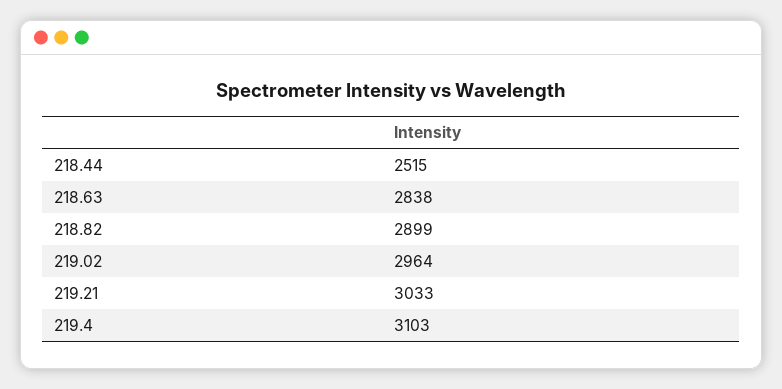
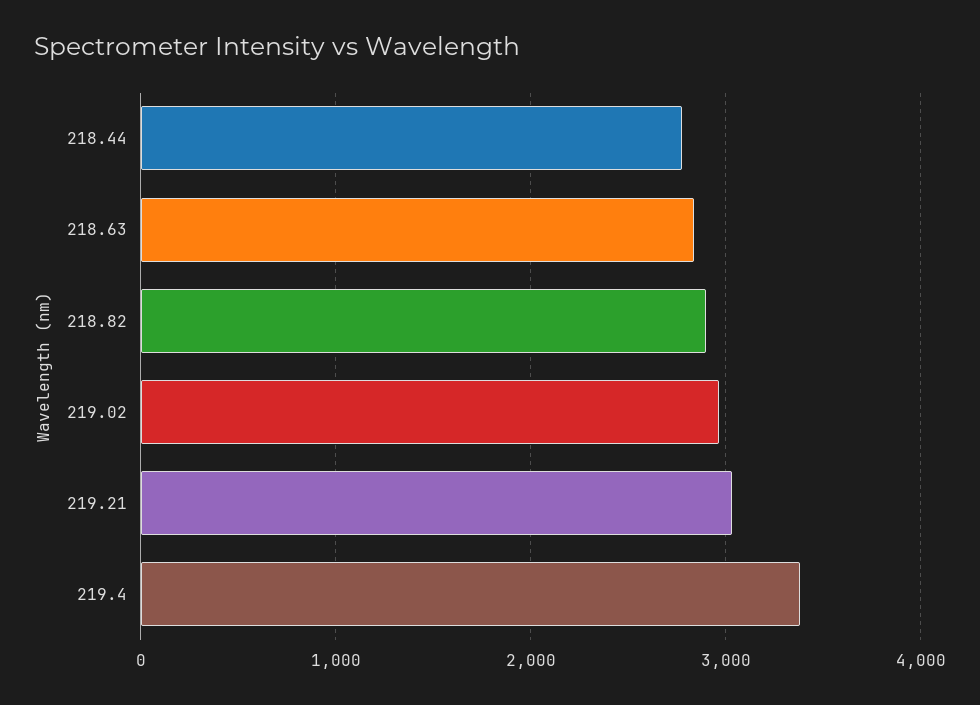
  {
-   "218.44": 2515,
+   "218.44": 2800,
    "218.63": 2838,
    "218.82": 2899,
    "219.02": 2964,
    "219.21": 3033,
-   "219.4": 3103
+   "219.4": 3400
  }

